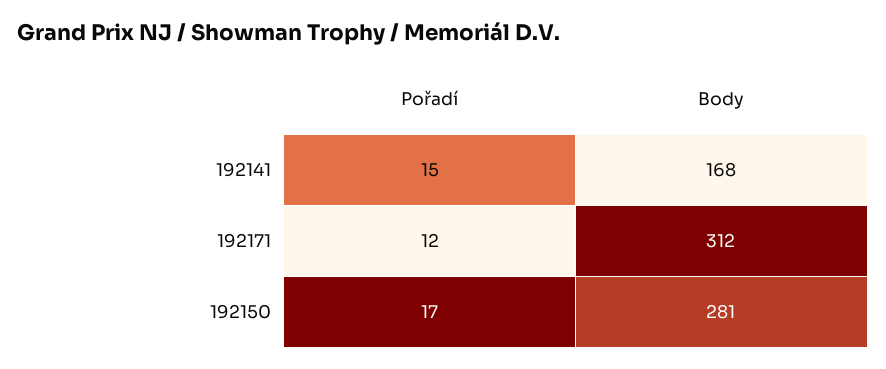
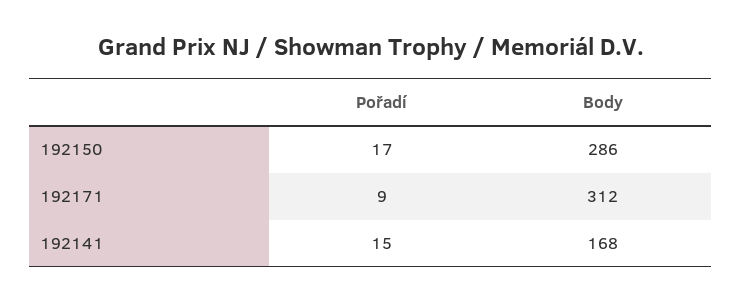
  {
    "Pořadí": {
      "192141": 15,
-     "192171": 12,
+     "192171": 9,
      "192150": 17
    },
    "Body": {
      "192141": 168,
      "192171": 312,
-     "192150": 281
+     "192150": 286
    }
  }

